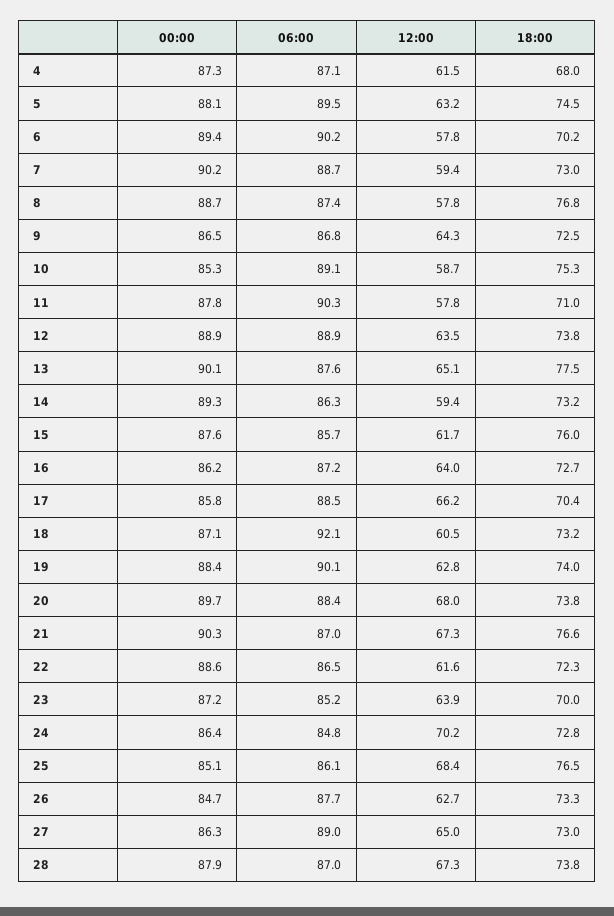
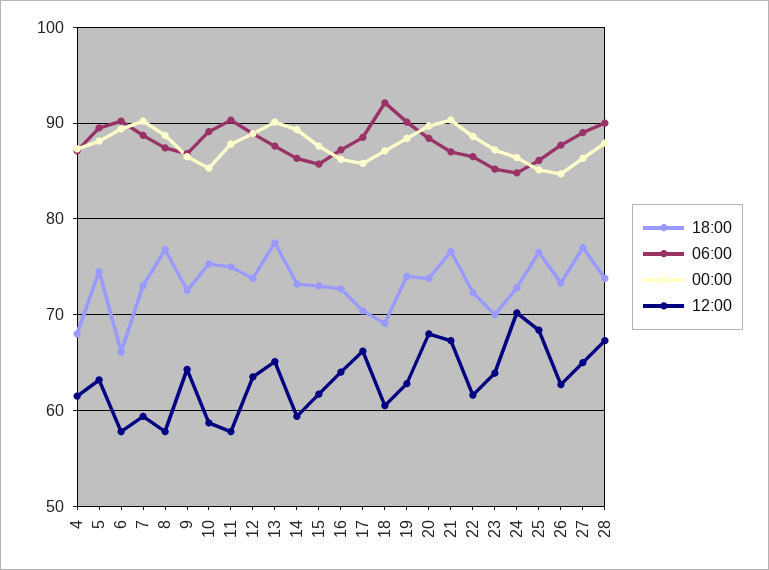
  {
    "00:00": {
      "4": 87.3,
      "5": 88.1,
      "6": 89.4,
      "7": 90.2,
      "8": 88.7,
      "9": 86.5,
      "10": 85.3,
      "11": 87.8,
      "12": 88.9,
      "13": 90.1,
      "14": 89.3,
      "15": 87.6,
      "16": 86.2,
      "17": 85.8,
      "18": 87.1,
      "19": 88.4,
      "20": 89.7,
      "21": 90.3,
      "22": 88.6,
      "23": 87.2,
      "24": 86.4,
      "25": 85.1,
      "26": 84.7,
      "27": 86.3,
      "28": 87.9
    },
    "06:00": {
      "4": 87.1,
      "5": 89.5,
      "6": 90.2,
      "7": 88.7,
      "8": 87.4,
      "9": 86.8,
      "10": 89.1,
      "11": 90.3,
      "12": 88.9,
      "13": 87.6,
      "14": 86.3,
      "15": 85.7,
      "16": 87.2,
      "17": 88.5,
      "18": 92.1,
      "19": 90.1,
      "20": 88.4,
      "21": 87,
      "22": 86.5,
      "23": 85.2,
      "24": 84.8,
      "25": 86.1,
      "26": 87.7,
      "27": 89,
-     "28": 87
+     "28": 90
    },
    "12:00": {
      "4": 61.5,
      "5": 63.2,
      "6": 57.8,
      "7": 59.4,
      "8": 57.8,
      "9": 64.3,
      "10": 58.7,
      "11": 57.8,
      "12": 63.5,
      "13": 65.1,
      "14": 59.4,
      "15": 61.7,
      "16": 64,
      "17": 66.2,
      "18": 60.5,
      "19": 62.8,
      "20": 68,
      "21": 67.3,
      "22": 61.6,
      "23": 63.9,
      "24": 70.2,
      "25": 68.4,
      "26": 62.7,
      "27": 65,
      "28": 67.3
    },
    "18:00": {
      "4": 68,
      "5": 74.5,
-     "6": 70.2,
+     "6": 66,
      "7": 73,
      "8": 76.8,
      "9": 72.5,
      "10": 75.3,
-     "11": 71,
+     "11": 75,
      "12": 73.8,
      "13": 77.5,
      "14": 73.2,
-     "15": 76,
+     "15": 73,
      "16": 72.7,
      "17": 70.4,
-     "18": 73.2,
+     "18": 69,
      "19": 74,
      "20": 73.8,
      "21": 76.6,
      "22": 72.3,
      "23": 70,
      "24": 72.8,
      "25": 76.5,
      "26": 73.3,
-     "27": 73,
+     "27": 77,
      "28": 73.8
    }
  }

